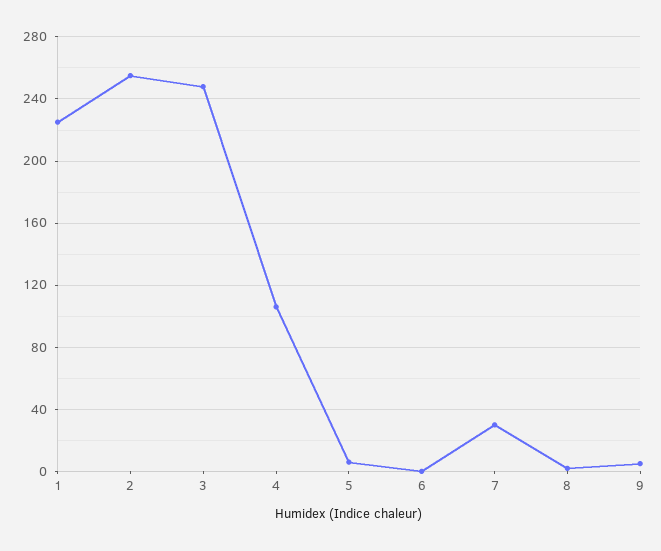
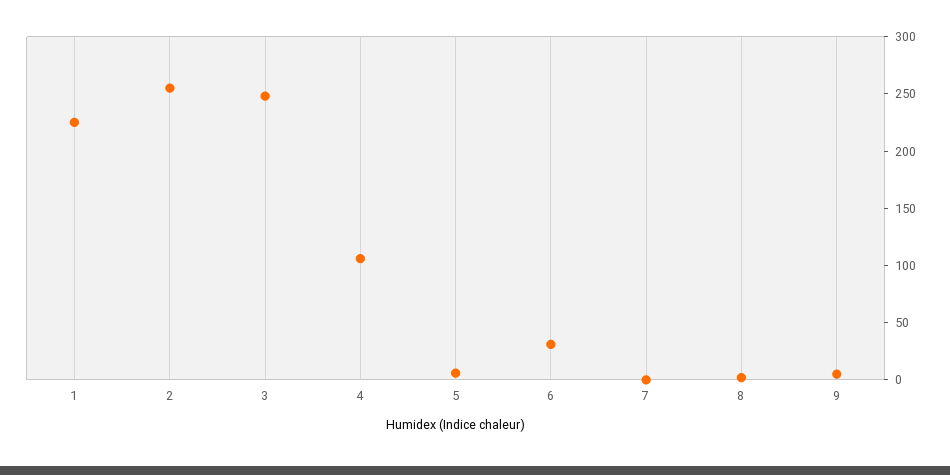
  {
    "1": 225,
    "2": 255,
    "3": 250,
    "4": 105,
    "5": 5,
-   "6": 0,
+   "6": 30,
-   "7": 30,
+   "7": 0,
    "8": 0,
    "9": 5
  }

